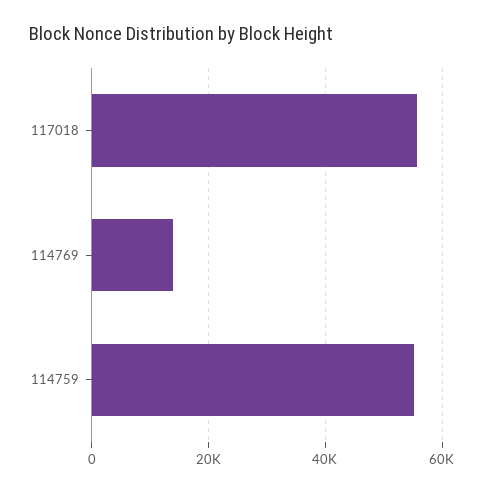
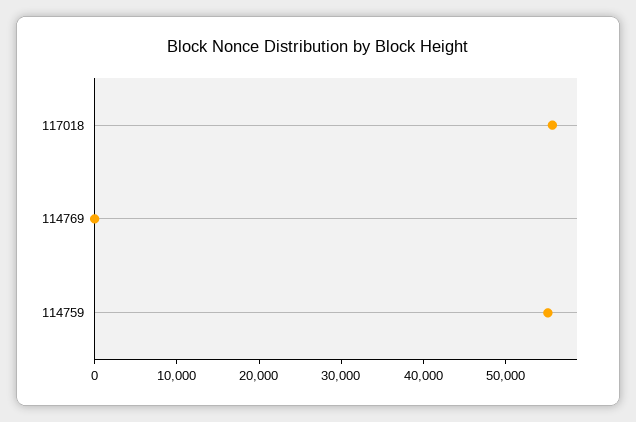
  {
    "117018": 56000,
-   "114769": 14000,
+   "114769": 0,
    "114759": 56000
  }

